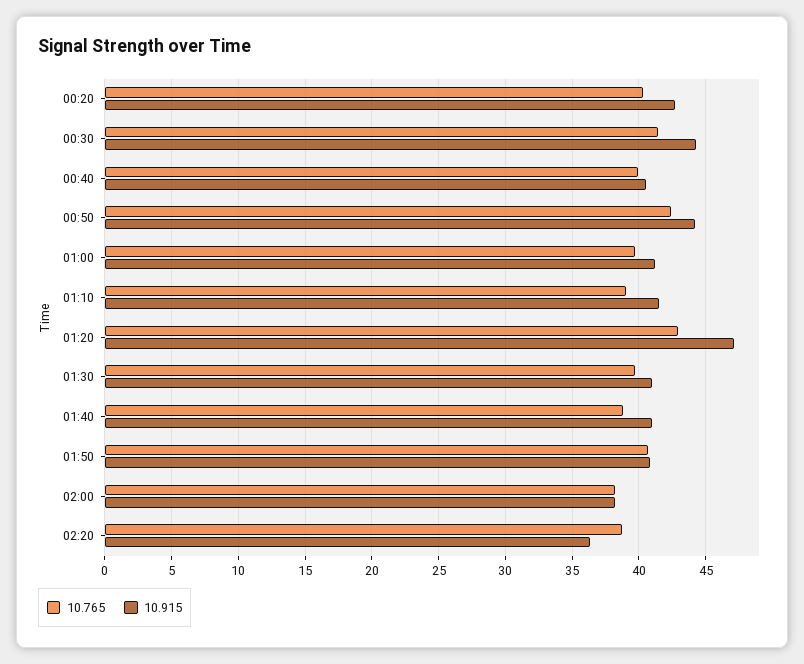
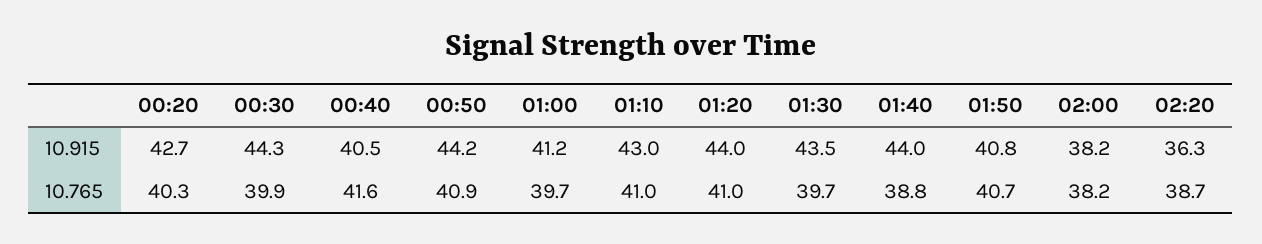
  {
    "10.765": {
      "00:20": 40.3,
-     "00:30": 41.5,
+     "00:30": 39.9,
-     "00:40": 40,
+     "00:40": 41.6,
-     "00:50": 42.5,
+     "00:50": 40.9,
      "01:00": 39.7,
-     "01:10": 39,
+     "01:10": 41,
-     "01:20": 43,
+     "01:20": 41,
      "01:30": 39.7,
      "01:40": 38.8,
      "01:50": 40.7,
      "02:00": 38.2,
      "02:20": 38.7
    },
    "10.915": {
      "00:20": 42.7,
      "00:30": 44.3,
      "00:40": 40.5,
      "00:50": 44.2,
      "01:00": 41.2,
-     "01:10": 41.5,
+     "01:10": 43,
-     "01:20": 47,
+     "01:20": 44,
-     "01:30": 41,
+     "01:30": 43.5,
-     "01:40": 41,
+     "01:40": 44,
      "01:50": 40.8,
      "02:00": 38.2,
      "02:20": 36.3
    }
  }

